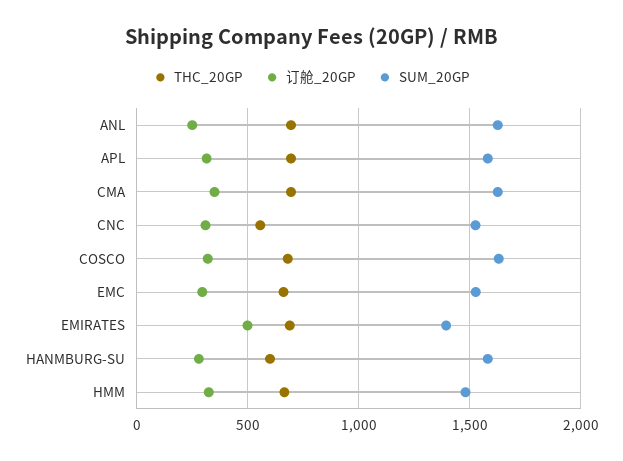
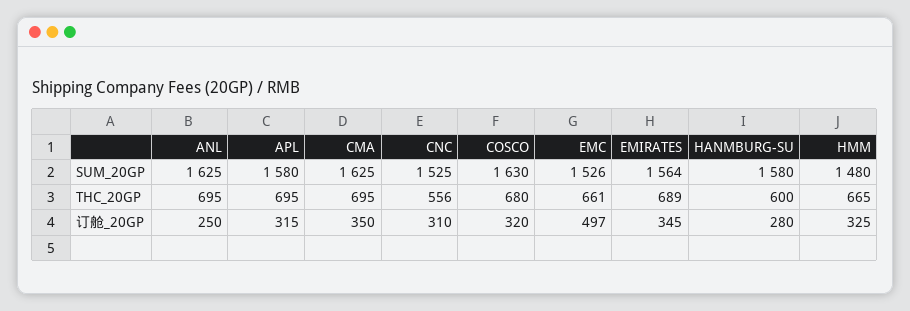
  {
    "THC_20GP": {
      "ANL": 695,
      "APL": 695,
      "CMA": 695,
      "CNC": 556,
      "COSCO": 680,
      "EMC": 661,
      "EMIRATES": 689,
      "HANMBURG-SU": 600,
      "HMM": 665
    },
    "订舱_20GP": {
      "ANL": 250,
      "APL": 315,
      "CMA": 350,
      "CNC": 310,
      "COSCO": 320,
-     "EMC": 300,
+     "EMC": 497,
-     "EMIRATES": 500,
+     "EMIRATES": 345,
      "HANMBURG-SU": 280,
      "HMM": 325
    },
    "SUM_20GP": {
      "ANL": 1625,
      "APL": 1580,
      "CMA": 1625,
      "CNC": 1525,
      "COSCO": 1630,
      "EMC": 1526,
-     "EMIRATES": 1400,
+     "EMIRATES": 1564,
      "HANMBURG-SU": 1580,
      "HMM": 1480
    }
  }

